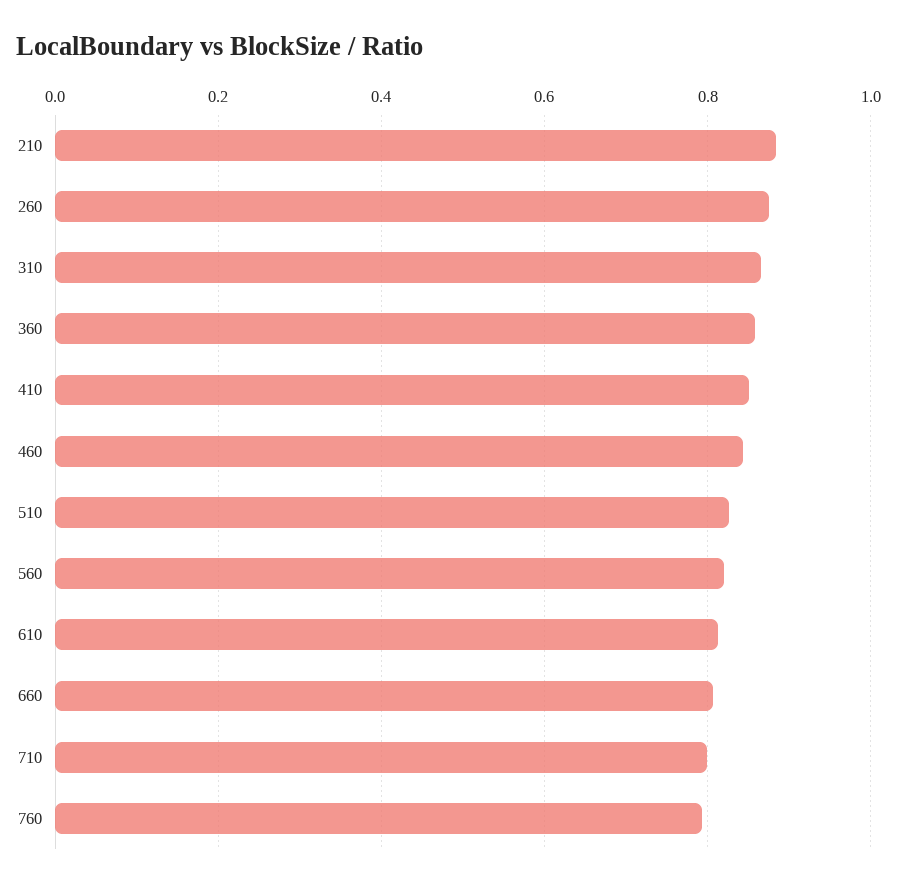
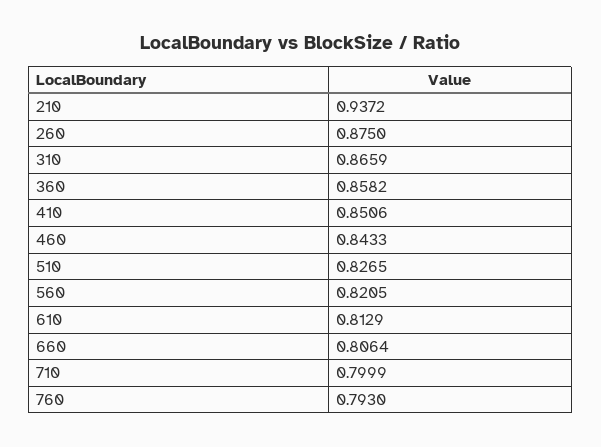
  {
-   "210": 0.88,
+   "210": 0.9372,
    "260": 0.875,
    "310": 0.8659,
    "360": 0.8582,
    "410": 0.8506,
    "460": 0.8433,
    "510": 0.8265,
    "560": 0.8205,
    "610": 0.8129,
    "660": 0.8064,
    "710": 0.7999,
    "760": 0.793
  }

